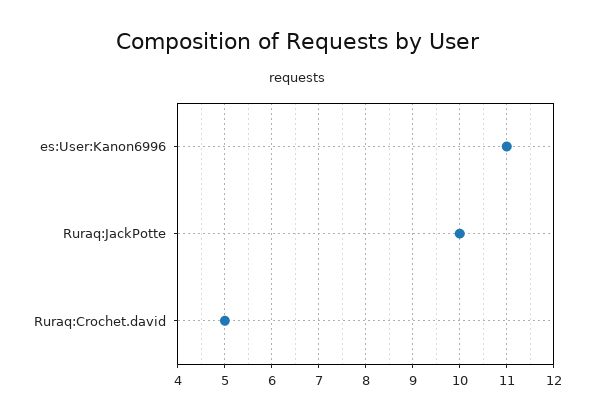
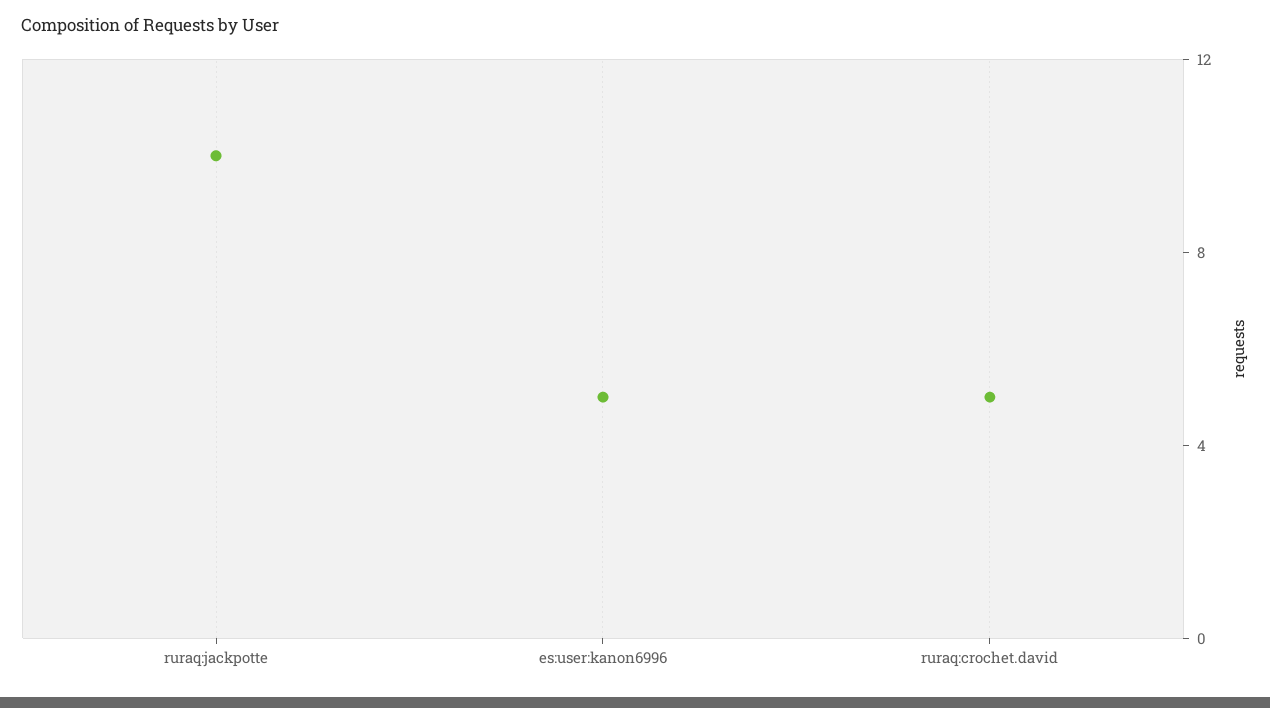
  {
-   "es:User:Kanon6996": 11,
+   "es:User:Kanon6996": 5,
    "Ruraq:JackPotte": 10,
    "Ruraq:Crochet.david": 5
  }

